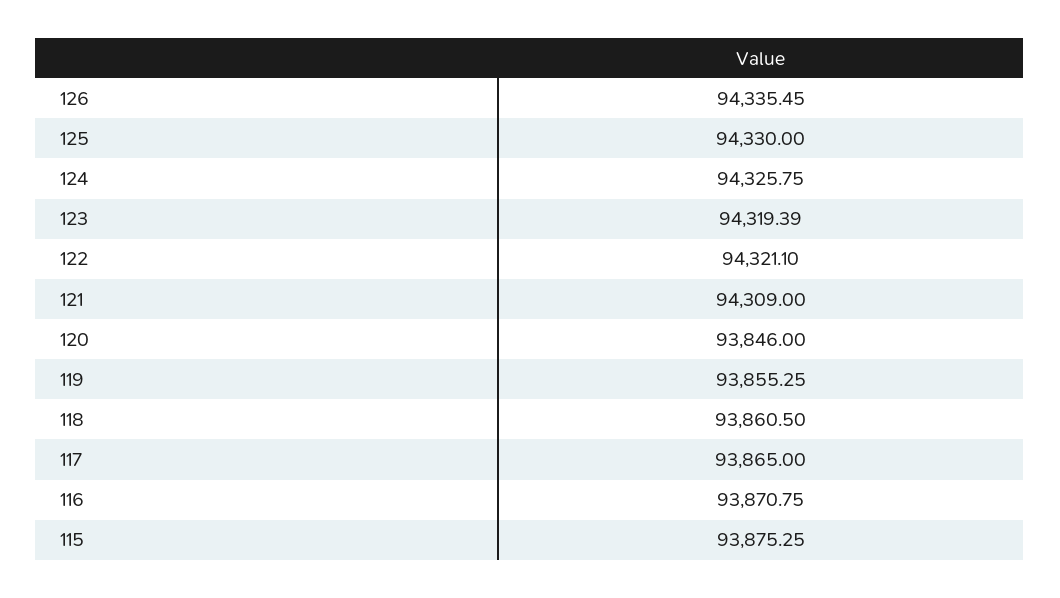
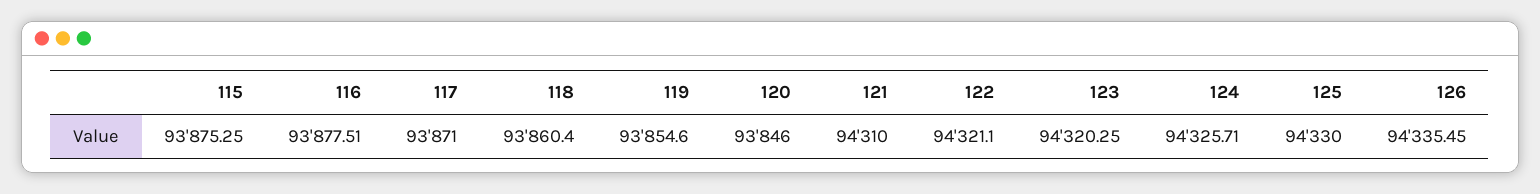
  {
    "126": 94335.45,
    "125": 94330,
-   "124": 94325.75,
+   "124": 94325.71,
-   "123": 94319.39,
+   "123": 94320.25,
    "122": 94321.1,
-   "121": 94309,
+   "121": 94310,
    "120": 93846,
-   "119": 93855.25,
+   "119": 93854.6,
-   "118": 93860.5,
+   "118": 93860.4,
-   "117": 93865,
+   "117": 93871,
-   "116": 93870.75,
+   "116": 93877.51,
    "115": 93875.25
  }

